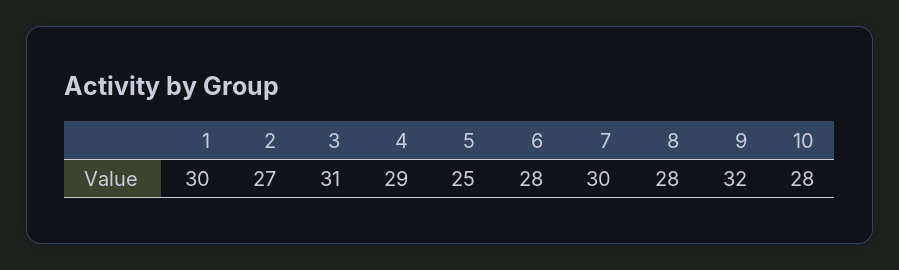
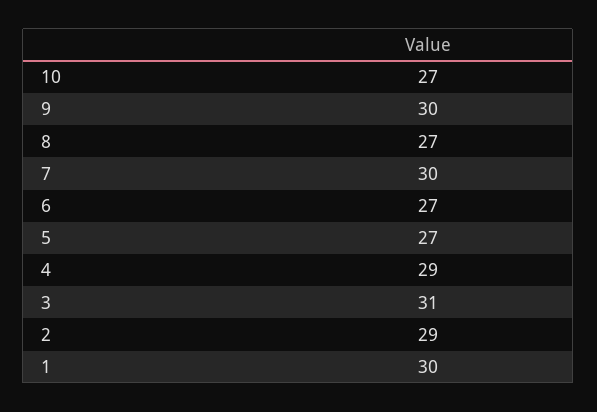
  {
    "1": 30,
-   "2": 27,
+   "2": 29,
    "3": 31,
    "4": 29,
-   "5": 25,
+   "5": 27,
-   "6": 28,
+   "6": 27,
    "7": 30,
-   "8": 28,
+   "8": 27,
-   "9": 32,
+   "9": 30,
-   "10": 28
+   "10": 27
  }

